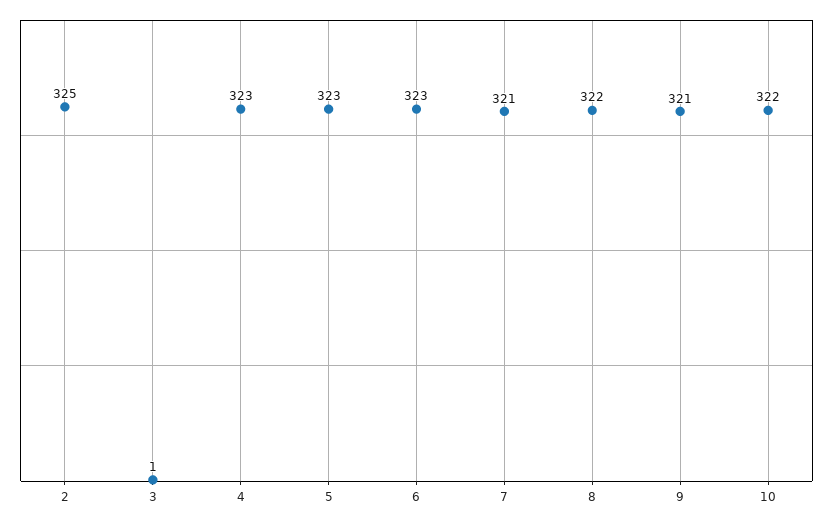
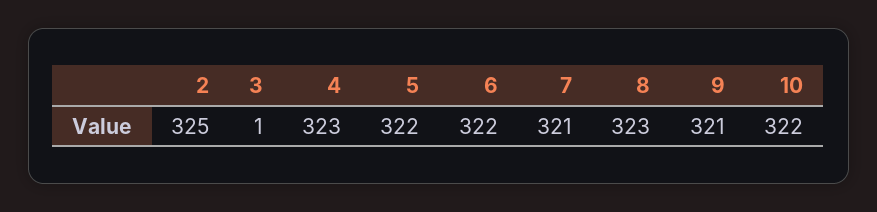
  {
    "2": 325,
    "3": 1,
    "4": 323,
-   "5": 323,
+   "5": 322,
-   "6": 323,
+   "6": 322,
    "7": 321,
-   "8": 322,
+   "8": 323,
    "9": 321,
    "10": 322
  }

